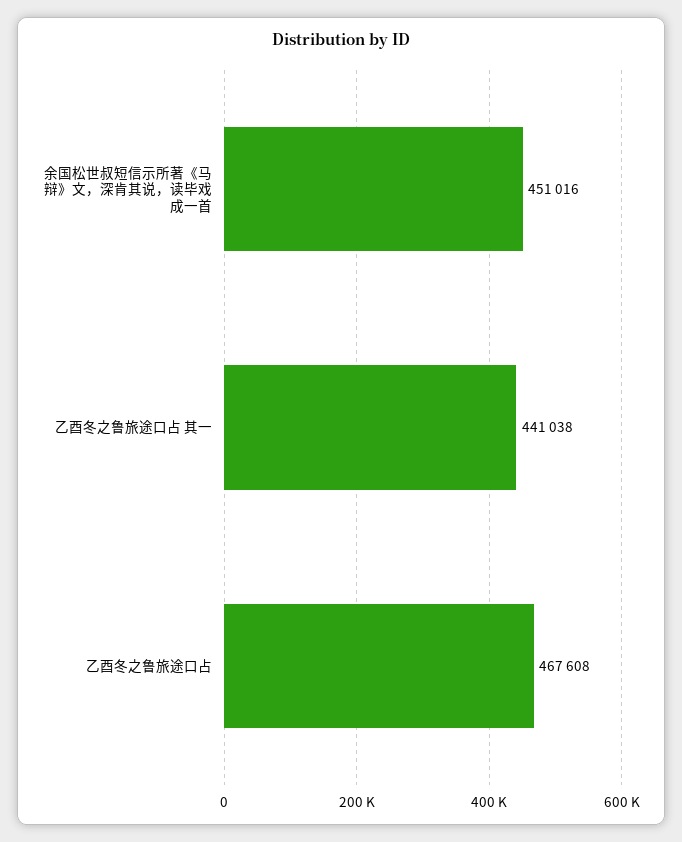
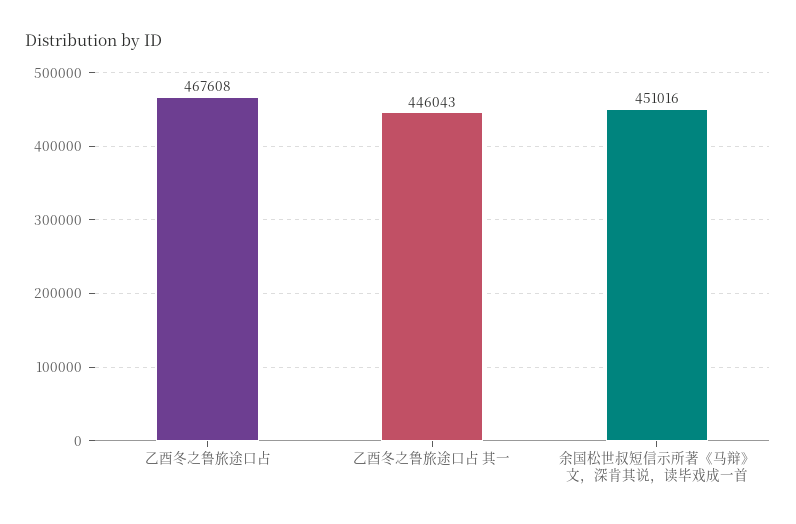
  {
    "余国松世叔短信示所著《马辩》文，深肯其说，读毕戏成一首": 451016,
-   "乙酉冬之鲁旅途口占 其一": 441038,
+   "乙酉冬之鲁旅途口占 其一": 446043,
    "乙酉冬之鲁旅途口占": 467608
  }

